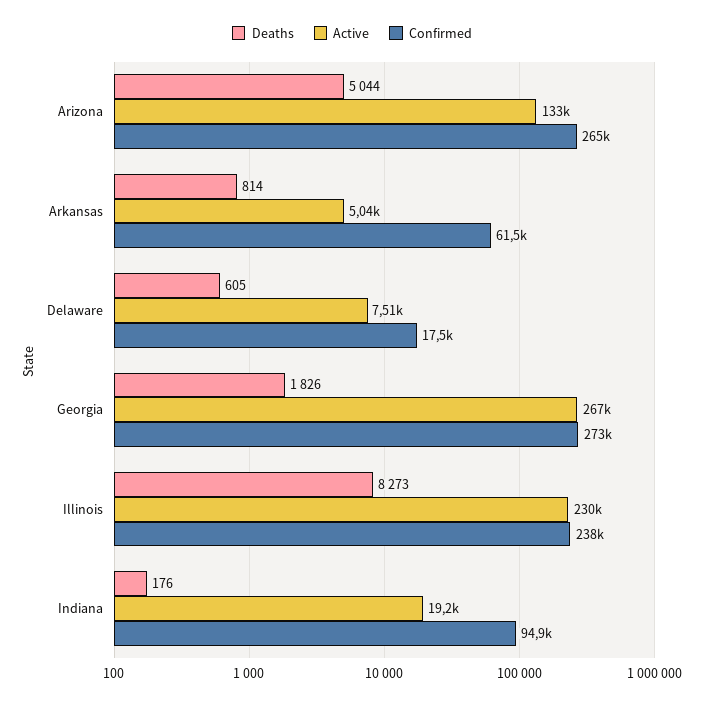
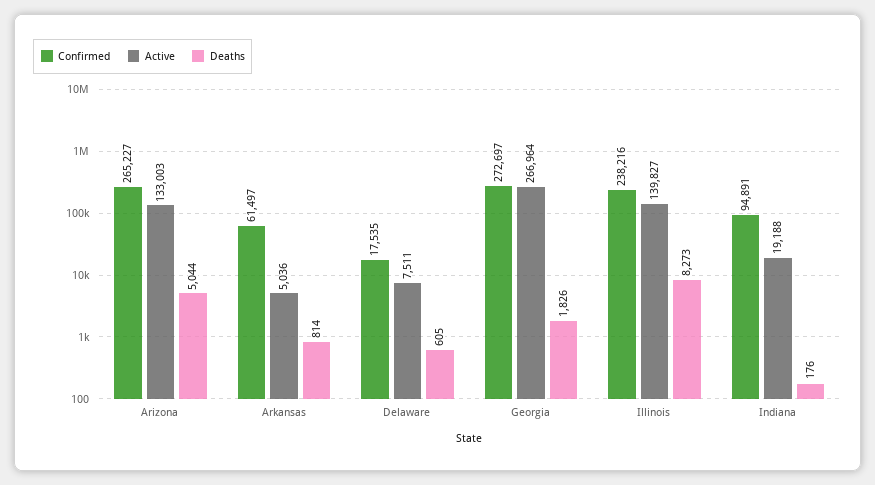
  {
    "Deaths": {
      "Arizona": 5044,
      "Arkansas": 814,
      "Delaware": 605,
      "Georgia": 1826,
      "Illinois": 8273,
      "Indiana": 176
    },
    "Active": {
      "Arizona": 133003,
      "Arkansas": 5036,
      "Delaware": 7511,
      "Georgia": 266964,
-     "Illinois": 230000,
+     "Illinois": 139827,
      "Indiana": 19188
    },
    "Confirmed": {
      "Arizona": 265227,
      "Arkansas": 61497,
      "Delaware": 17535,
      "Georgia": 272697,
      "Illinois": 238216,
      "Indiana": 94891
    }
  }

